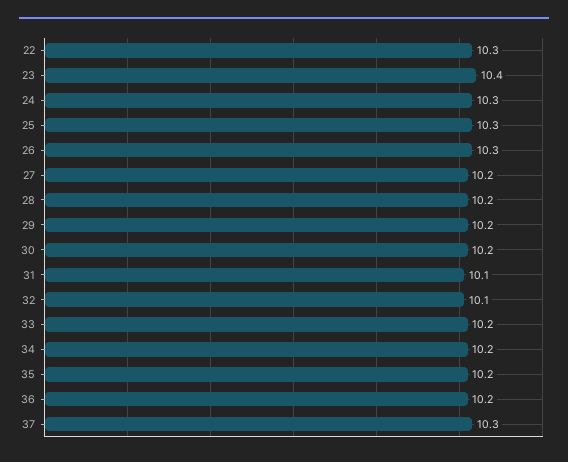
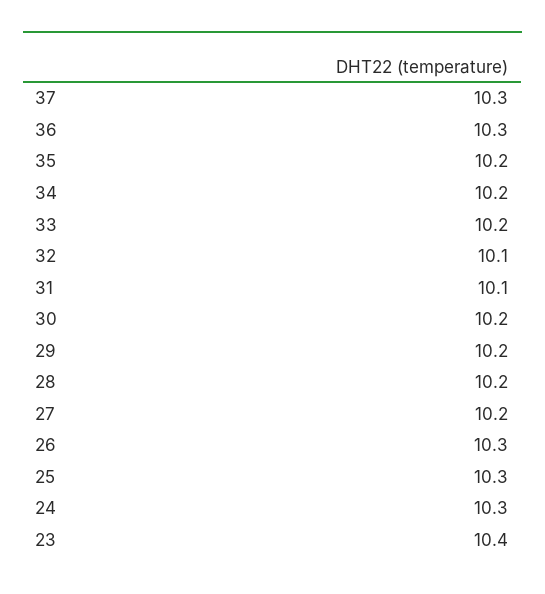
  {
-   "22": 10.3,
    "23": 10.4,
    "24": 10.3,
    "25": 10.3,
    "26": 10.3,
    "27": 10.2,
    "28": 10.2,
    "29": 10.2,
    "30": 10.2,
    "31": 10.1,
    "32": 10.1,
    "33": 10.2,
    "34": 10.2,
    "35": 10.2,
-   "36": 10.2,
+   "36": 10.3,
    "37": 10.3
  }

